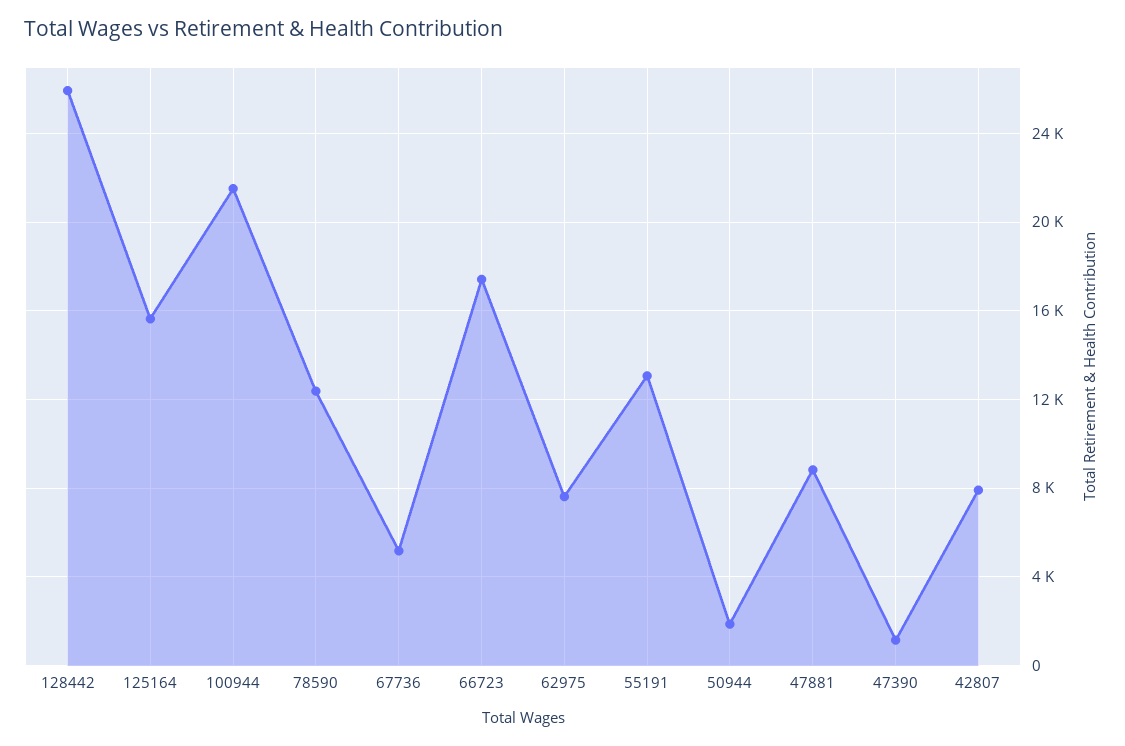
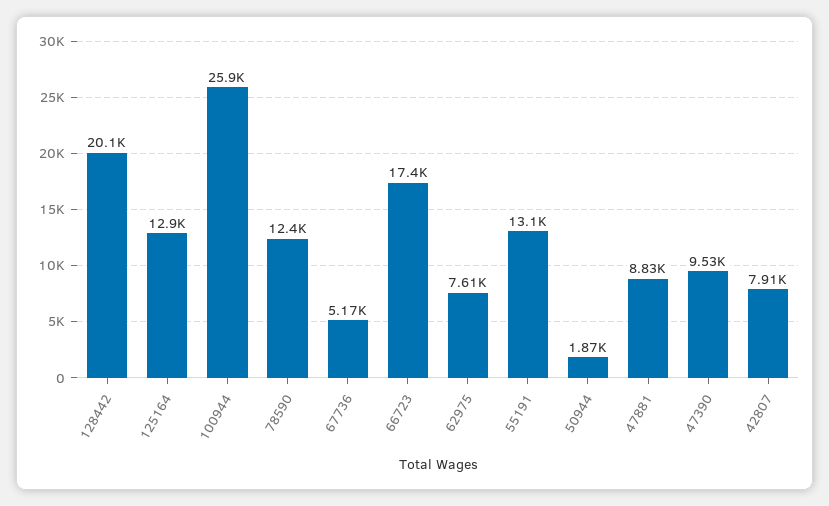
  {
-   "128442": 26000,
+   "128442": 20100,
-   "125164": 15500,
+   "125164": 12900,
-   "100944": 21500,
+   "100944": 25900,
    "78590": 12400,
    "67736": 5170,
    "66723": 17400,
    "62975": 7610,
    "55191": 13100,
    "50944": 1870,
    "47881": 8830,
-   "47390": 1000,
+   "47390": 9530,
    "42807": 7910
  }

